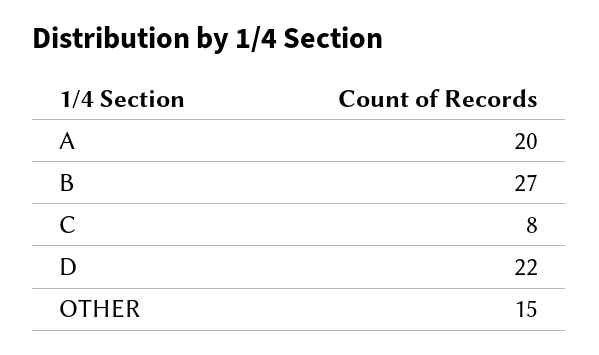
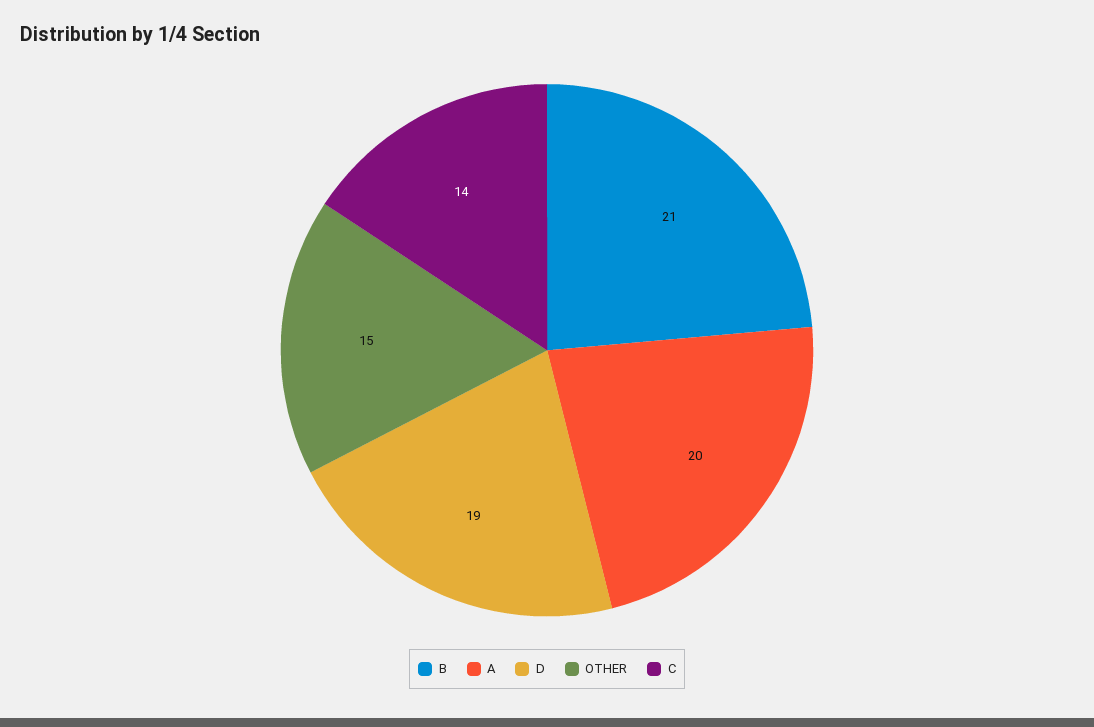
  {
    "A": 20,
-   "B": 27,
+   "B": 21,
-   "C": 8,
+   "C": 14,
-   "D": 22,
+   "D": 19,
    "OTHER": 15
  }

